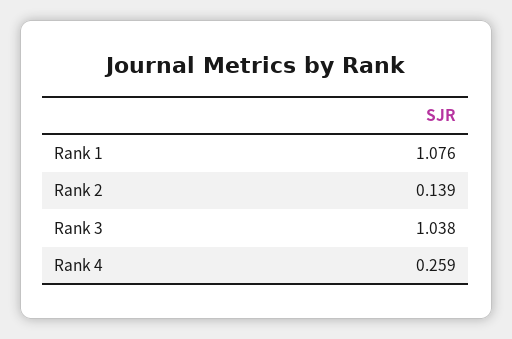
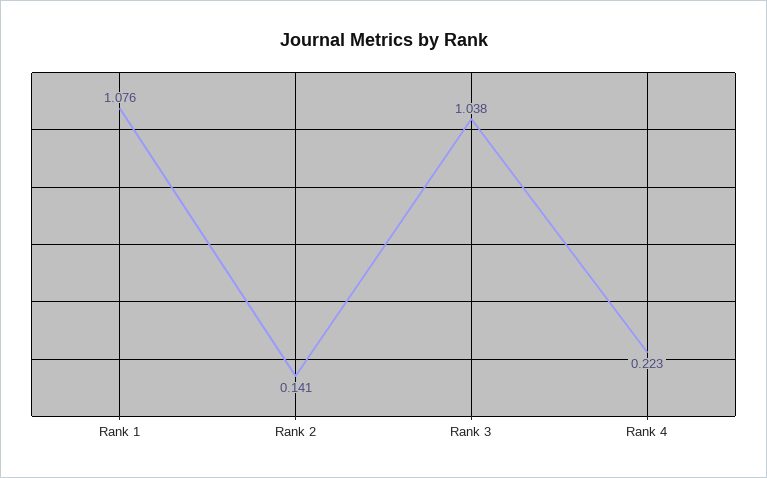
  {
    "Rank 1": 1.076,
-   "Rank 2": 0.139,
+   "Rank 2": 0.141,
    "Rank 3": 1.038,
-   "Rank 4": 0.259
+   "Rank 4": 0.223
  }

